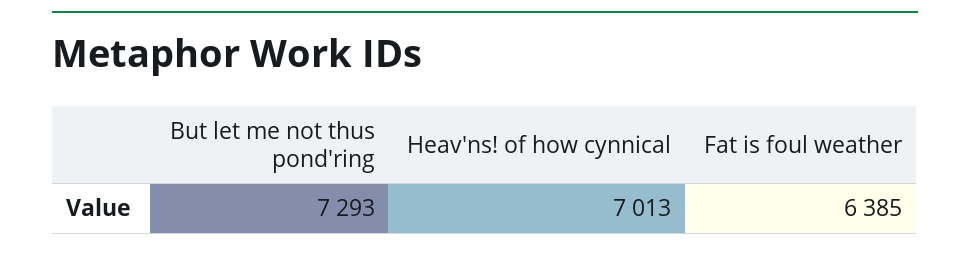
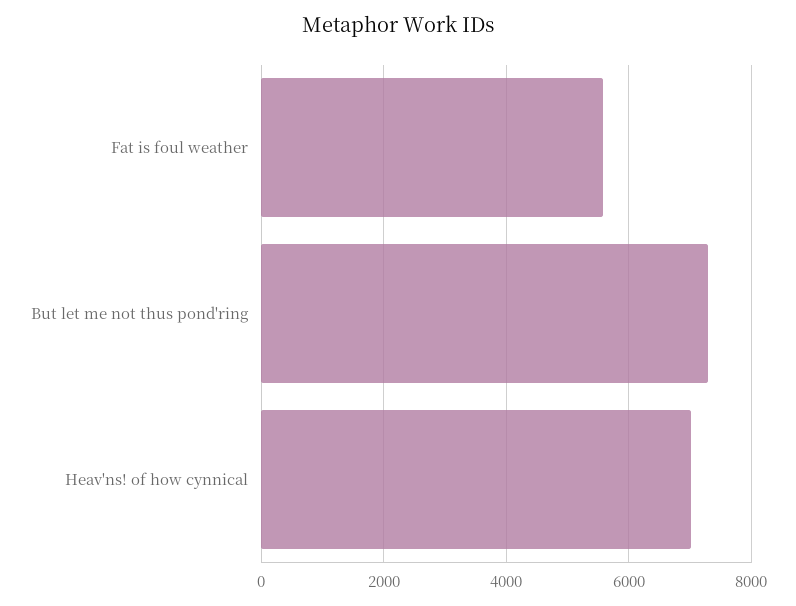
  {
    "But let me not thus pond'ring": 7293,
    "Heav'ns! of how cynnical": 7013,
-   "Fat is foul weather": 6385
+   "Fat is foul weather": 5600
  }

